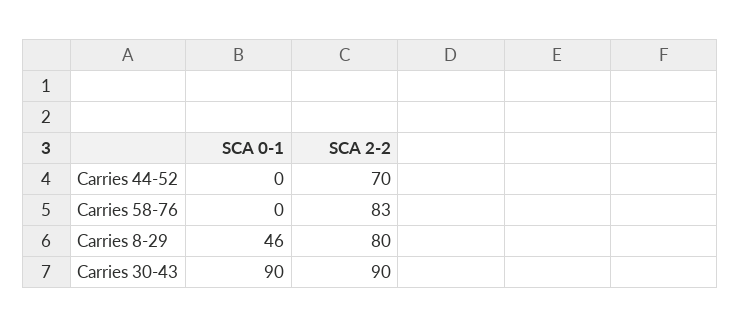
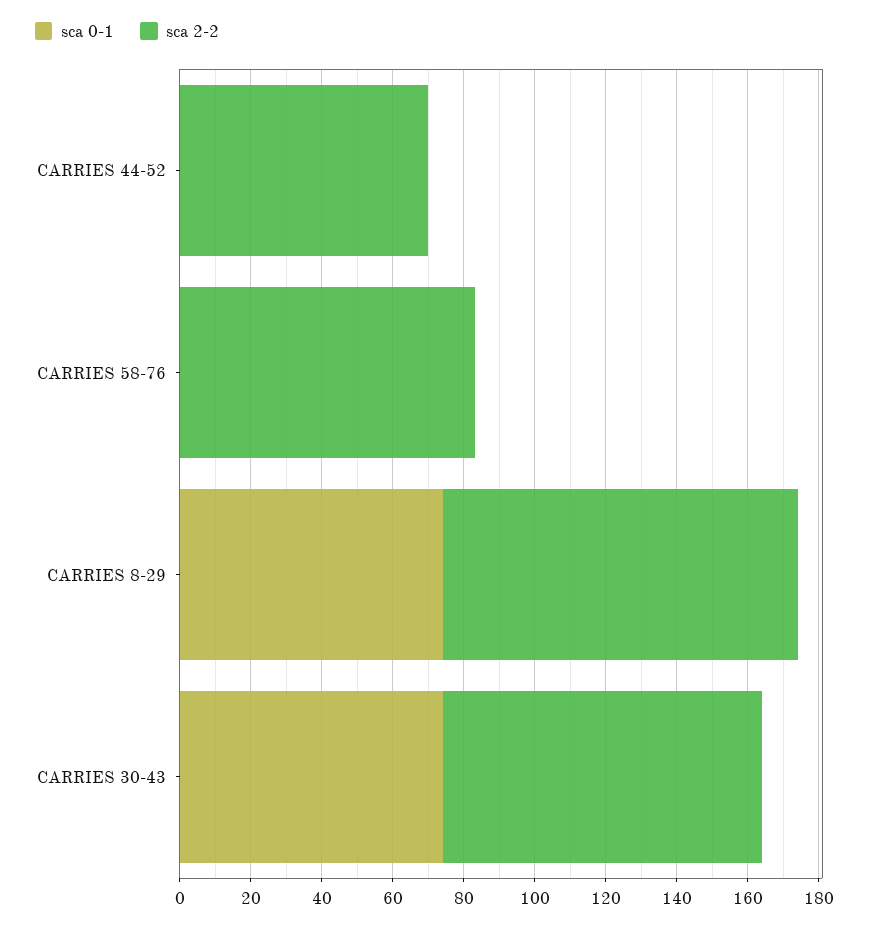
  {
    "SCA 0-1": {
      "Carries 44-52": 0,
      "Carries 58-76": 0,
-     "Carries 8-29": 46,
+     "Carries 8-29": 75,
-     "Carries 30-43": 90
+     "Carries 30-43": 75
    },
    "SCA 2-2": {
      "Carries 44-52": 70,
      "Carries 58-76": 83,
-     "Carries 8-29": 80,
+     "Carries 8-29": 100,
      "Carries 30-43": 90
    }
  }

